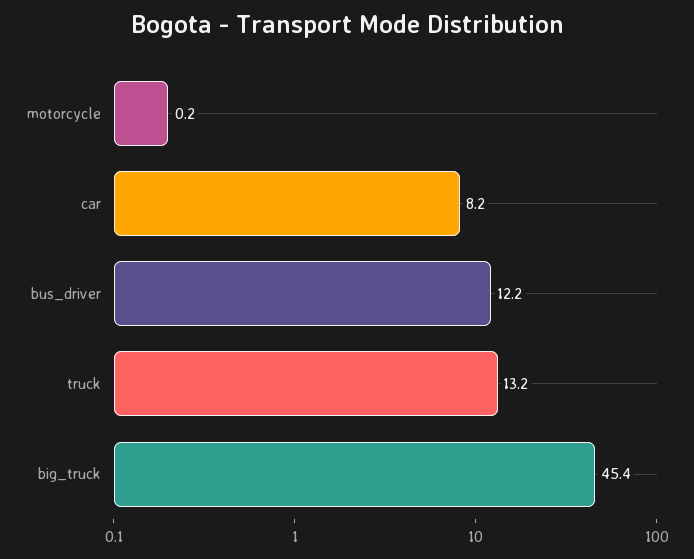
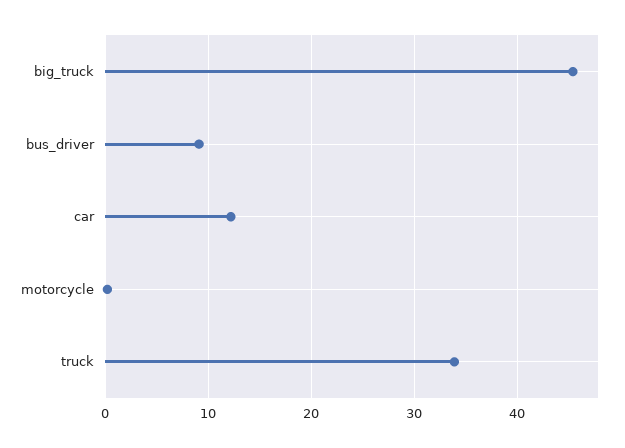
  {
    "motorcycle": 0.2,
-   "car": 8.2,
+   "car": 12,
-   "bus_driver": 12.2,
+   "bus_driver": 9,
-   "truck": 13.2,
+   "truck": 34,
    "big_truck": 45.4
  }

